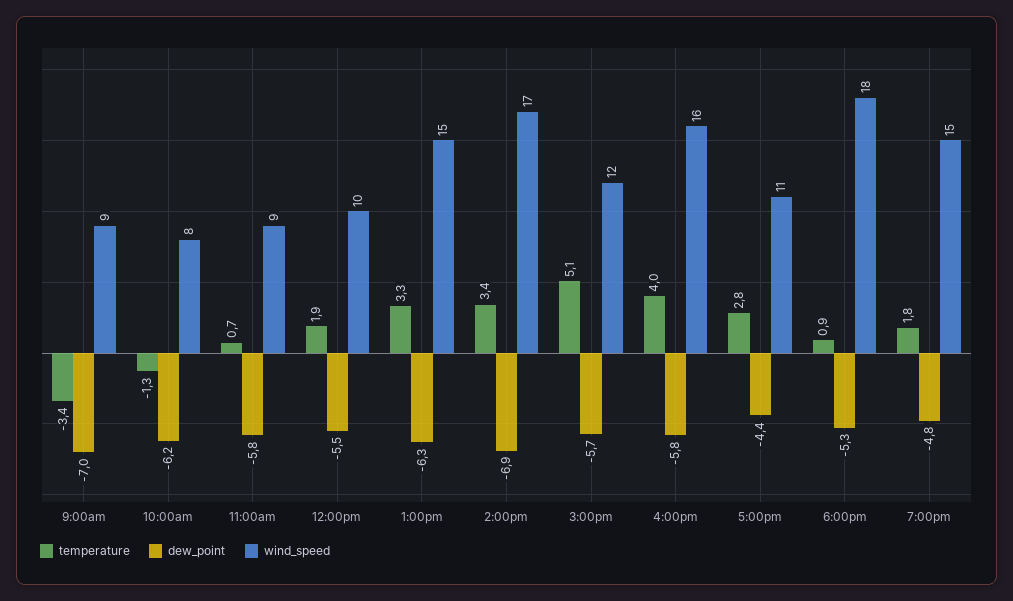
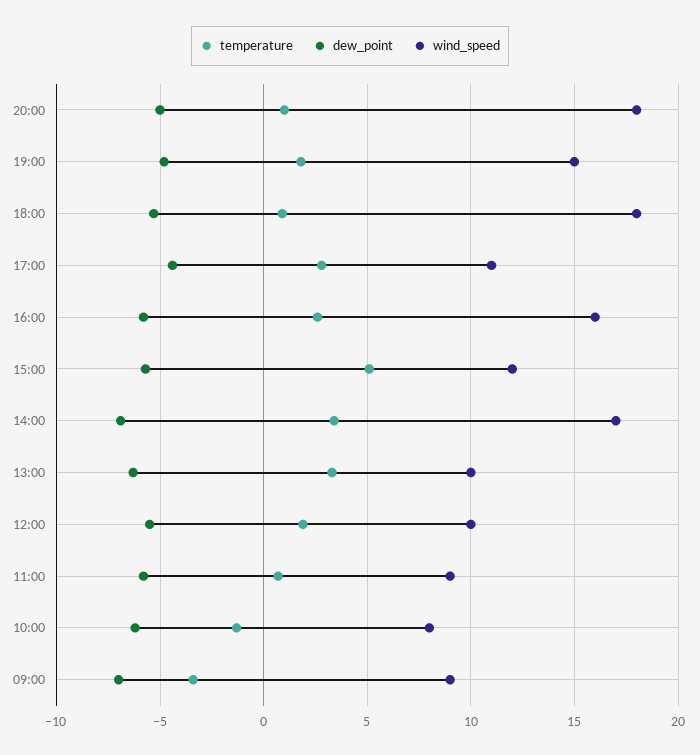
  {
    "temperature": {
      "9:00am": -3.4,
      "10:00am": -1.3,
      "11:00am": 0.7,
      "12:00pm": 1.9,
      "1:00pm": 3.3,
      "2:00pm": 3.4,
      "3:00pm": 5.1,
-     "4:00pm": 4,
+     "4:00pm": 2.5,
      "5:00pm": 2.8,
      "6:00pm": 0.9,
-     "7:00pm": 1.8
+     "7:00pm": 1.8,
+     "20:00": 1
    },
    "dew_point": {
      "9:00am": -7,
      "10:00am": -6.2,
      "11:00am": -5.8,
      "12:00pm": -5.5,
      "1:00pm": -6.3,
      "2:00pm": -6.9,
      "3:00pm": -5.7,
      "4:00pm": -5.8,
      "5:00pm": -4.4,
      "6:00pm": -5.3,
-     "7:00pm": -4.8
+     "7:00pm": -4.8,
+     "20:00": -5
    },
    "wind_speed": {
      "9:00am": 9,
      "10:00am": 8,
      "11:00am": 9,
      "12:00pm": 10,
-     "1:00pm": 15,
+     "1:00pm": 10,
      "2:00pm": 17,
      "3:00pm": 12,
      "4:00pm": 16,
      "5:00pm": 11,
      "6:00pm": 18,
-     "7:00pm": 15
+     "7:00pm": 15,
+     "20:00": 18
    }
  }

